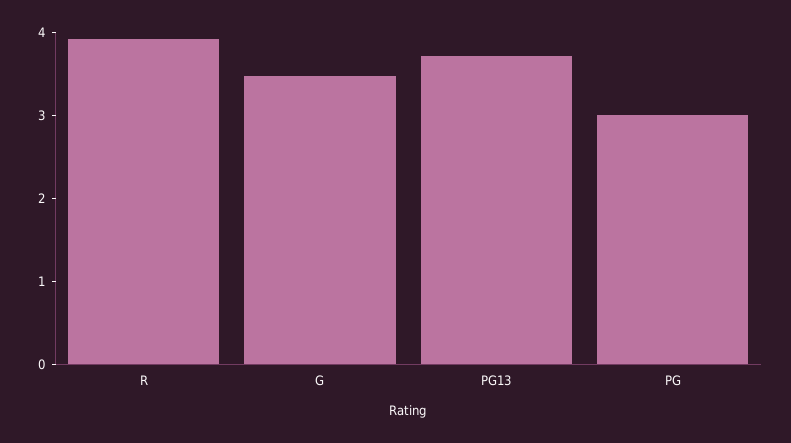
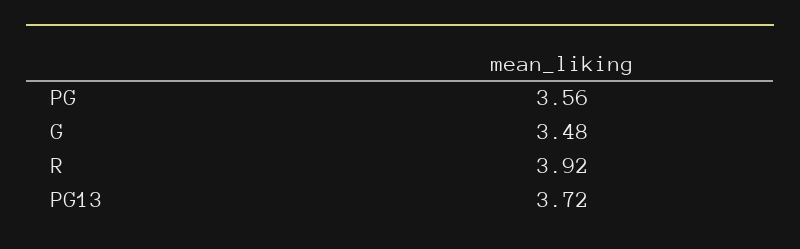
  {
    "R": 3.92,
    "G": 3.48,
    "PG13": 3.72,
-   "PG": 3
+   "PG": 3.56
  }

